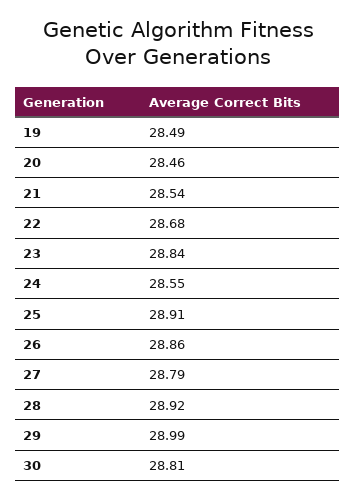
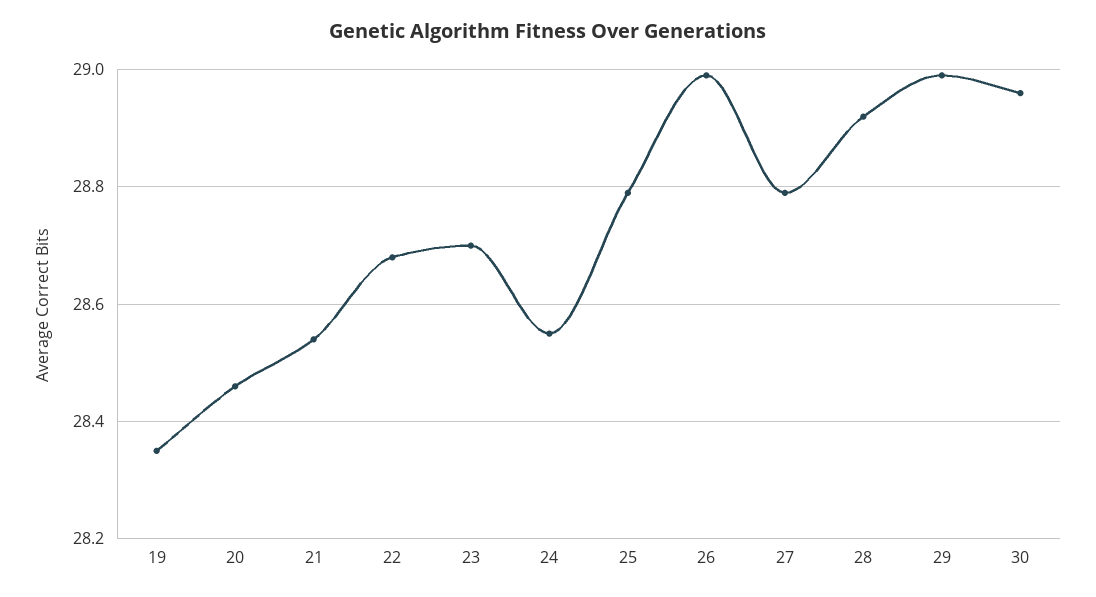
  {
-   "19": 28.49,
+   "19": 28.35,
    "20": 28.46,
    "21": 28.54,
    "22": 28.68,
-   "23": 28.84,
+   "23": 28.7,
    "24": 28.55,
-   "25": 28.91,
+   "25": 28.8,
-   "26": 28.86,
+   "26": 29,
    "27": 28.79,
    "28": 28.92,
    "29": 28.99,
-   "30": 28.81
+   "30": 28.95
  }

